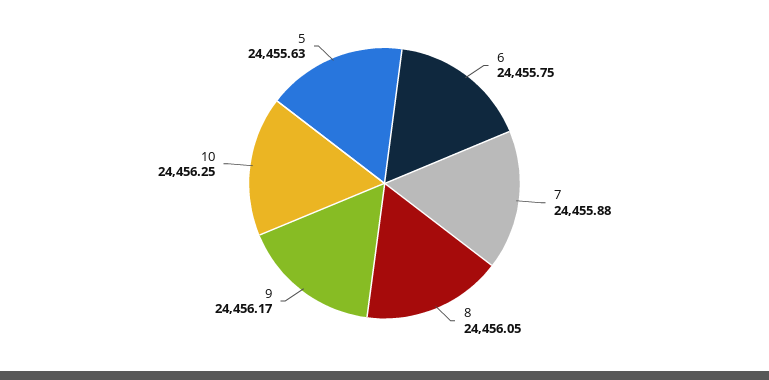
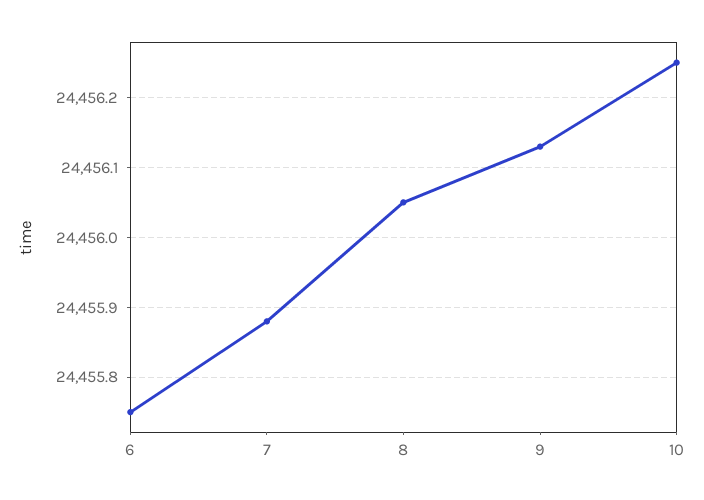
  {
    "6": 24455.75,
    "7": 24455.88,
    "8": 24456.05,
-   "9": 24456.17,
+   "9": 24456.13,
-   "10": 24456.25,
+   "10": 24456.25
-   "5": 24455.63
  }

